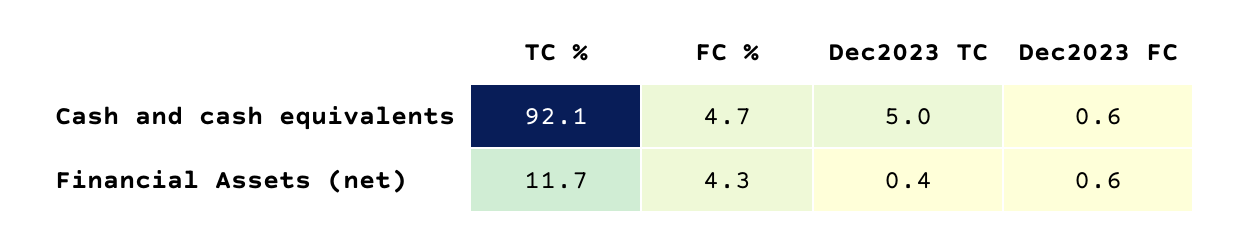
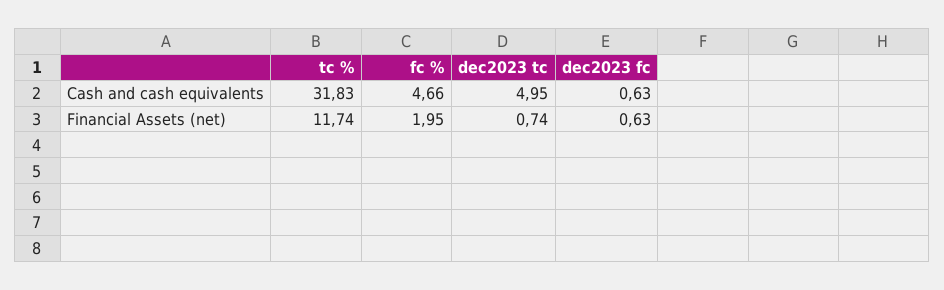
  {
    "TC %": {
-     "Cash and cash equivalents": 92.1,
+     "Cash and cash equivalents": 31.83,
      "Financial Assets (net)": 11.74
    },
    "FC %": {
      "Cash and cash equivalents": 4.66,
-     "Financial Assets (net)": 4.3
+     "Financial Assets (net)": 1.95
    },
    "Dec2023 TC": {
      "Cash and cash equivalents": 4.95,
-     "Financial Assets (net)": 0.4
+     "Financial Assets (net)": 0.74
    },
    "Dec2023 FC": {
      "Cash and cash equivalents": 0.63,
      "Financial Assets (net)": 0.63
    }
  }

